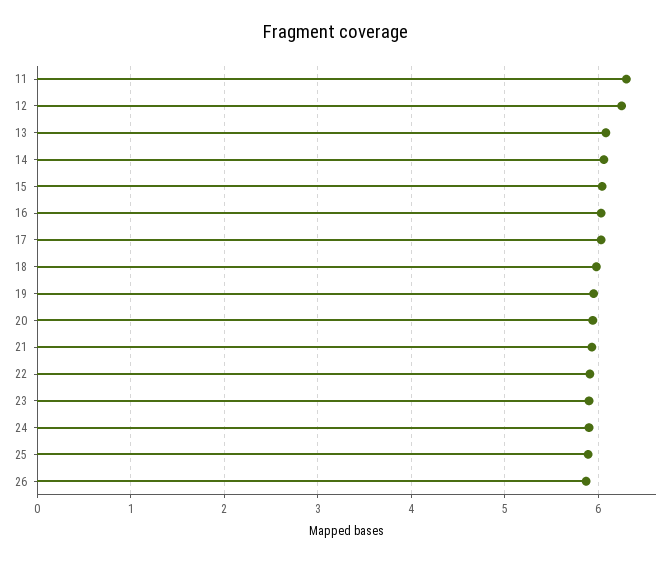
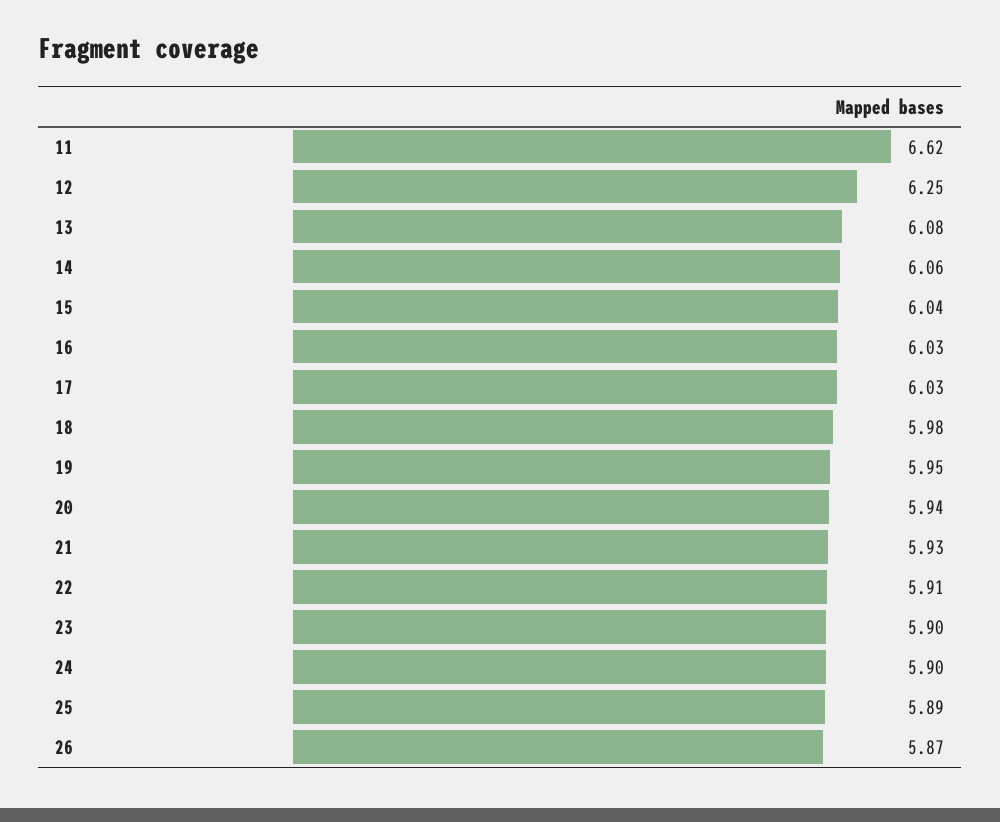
  {
-   "11": 6.3,
+   "11": 6.62,
    "12": 6.25,
    "13": 6.08,
    "14": 6.06,
    "15": 6.04,
    "16": 6.03,
    "17": 6.03,
    "18": 5.98,
    "19": 5.95,
    "20": 5.94,
    "21": 5.93,
    "22": 5.91,
    "23": 5.9,
    "24": 5.9,
    "25": 5.89,
    "26": 5.87
  }

